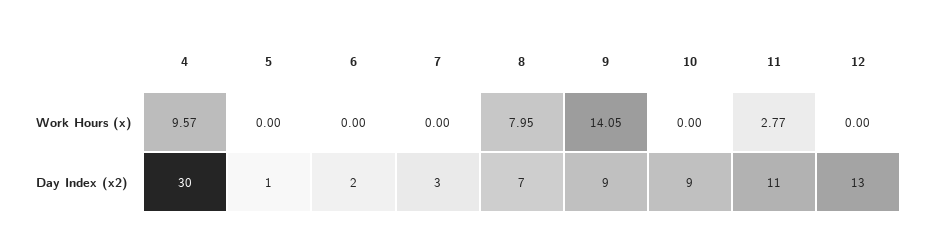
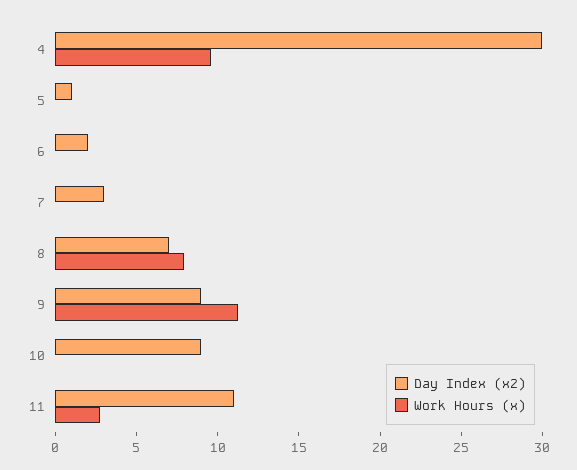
  {
    "Work Hours (x)": {
      "4": 9.57,
      "5": 0,
      "6": 0,
      "7": 0,
      "8": 7.95,
-     "9": 14.05,
+     "9": 11,
      "10": 0,
-     "11": 2.77,
+     "11": 2.77
-     "12": 0
    },
    "Day Index (x2)": {
      "4": 30,
      "5": 1,
      "6": 2,
      "7": 3,
      "8": 7,
      "9": 9,
      "10": 9,
-     "11": 11,
+     "11": 11
-     "12": 13
    }
  }

